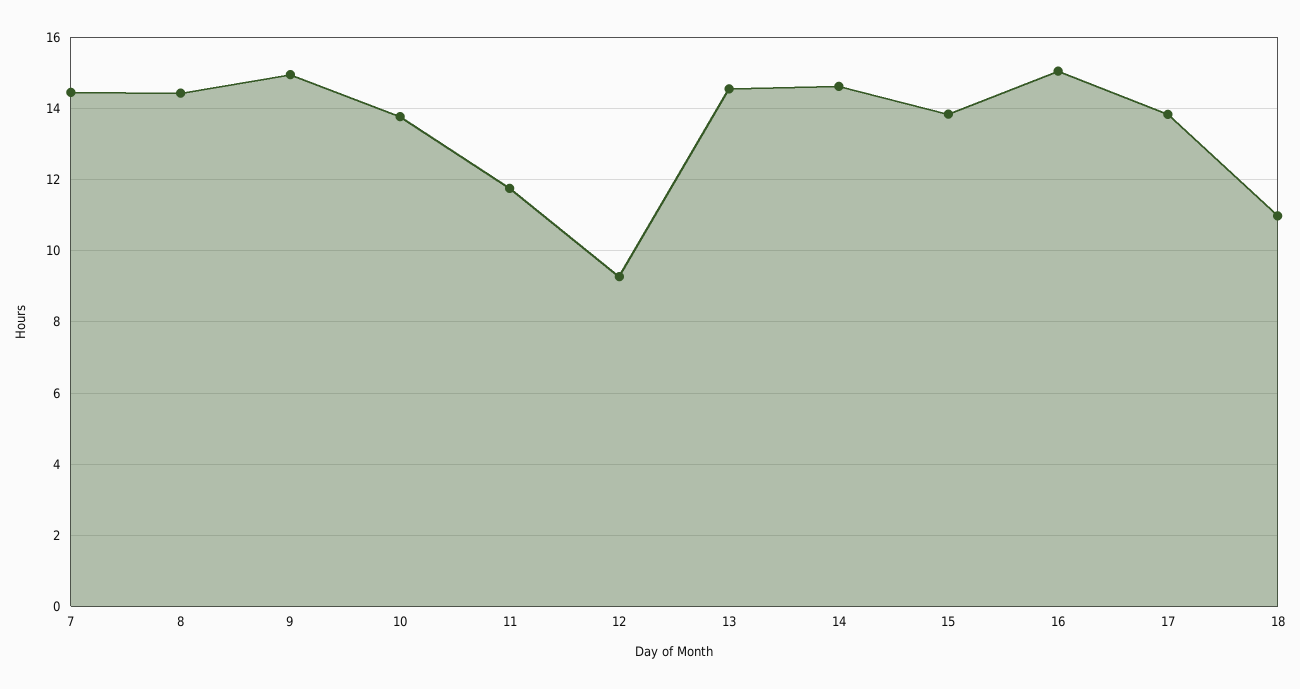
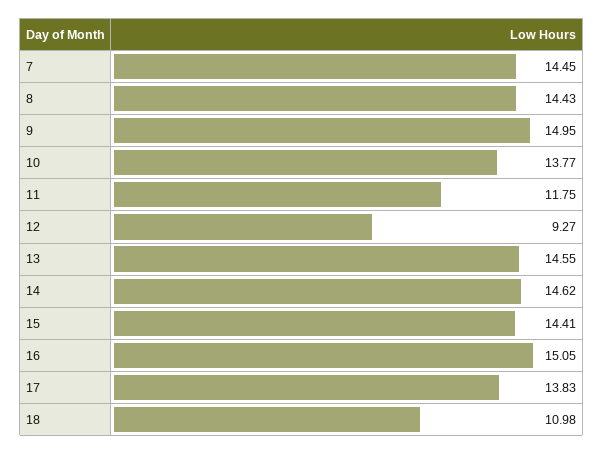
  {
    "7": 14.45,
    "8": 14.43,
    "9": 14.95,
    "10": 13.77,
    "11": 11.75,
    "12": 9.27,
    "13": 14.55,
    "14": 14.62,
-   "15": 13.8,
+   "15": 14.41,
    "16": 15.05,
    "17": 13.83,
    "18": 10.98
  }

